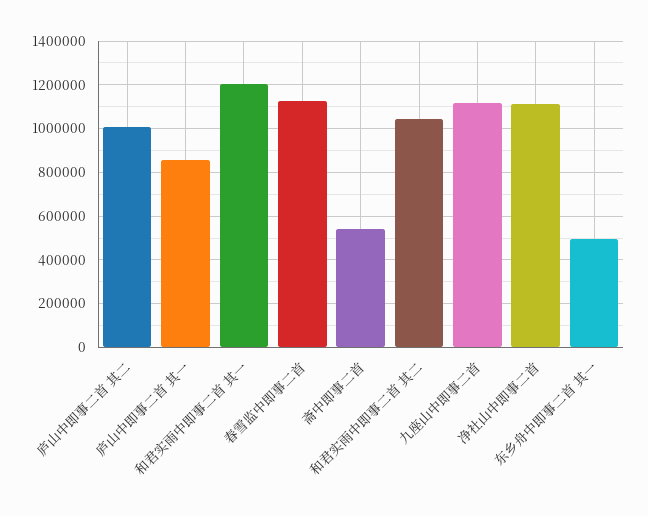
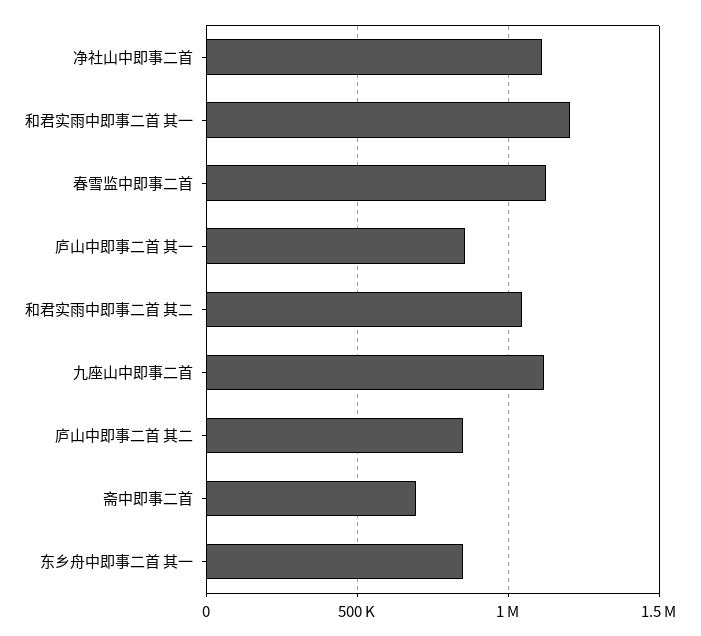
  {
-   "庐山中即事二首 其二": 1000000,
+   "庐山中即事二首 其二": 850000,
    "庐山中即事二首 其一": 850000,
    "和君实雨中即事二首 其一": 1200000,
    "春雪监中即事二首": 1150000,
-   "斋中即事二首": 550000,
+   "斋中即事二首": 700000,
    "和君实雨中即事二首 其二": 1050000,
    "九座山中即事二首": 1100000,
    "净社山中即事二首": 1100000,
-   "东乡舟中即事二首 其一": 500000
+   "东乡舟中即事二首 其一": 850000
  }

